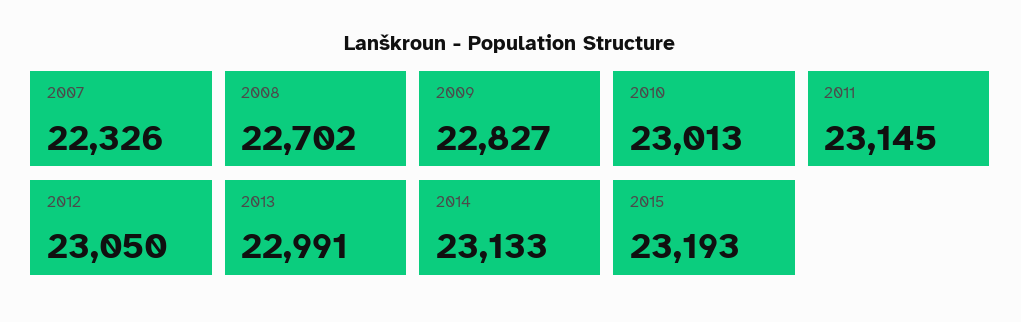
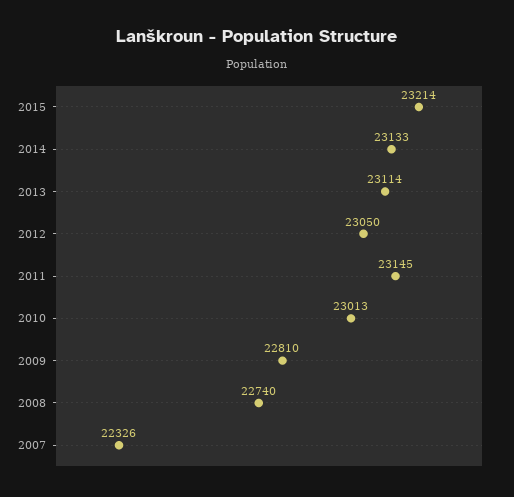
  {
    "2007": 22326,
-   "2008": 22702,
+   "2008": 22740,
-   "2009": 22827,
+   "2009": 22810,
    "2010": 23013,
    "2011": 23145,
    "2012": 23050,
-   "2013": 22991,
+   "2013": 23114,
    "2014": 23133,
-   "2015": 23193
+   "2015": 23214
  }

